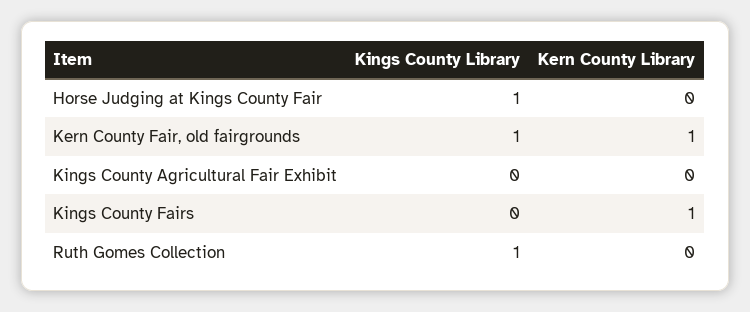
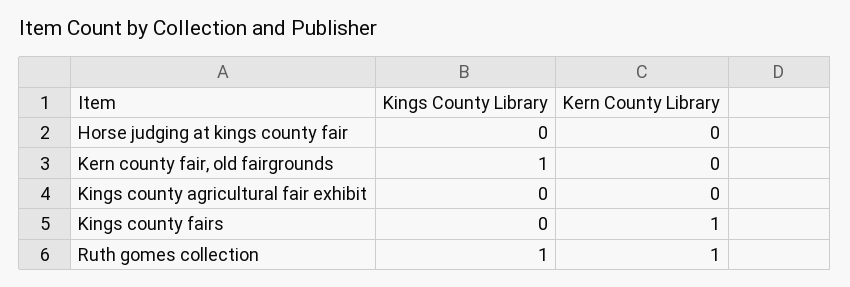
  {
    "Kings County Library": {
-     "Horse Judging at Kings County Fair": 1,
+     "Horse Judging at Kings County Fair": 0,
      "Kern County Fair, old fairgrounds": 1,
      "Kings County Agricultural Fair Exhibit": 0,
      "Kings County Fairs": 0,
      "Ruth Gomes Collection": 1
    },
    "Kern County Library": {
      "Horse Judging at Kings County Fair": 0,
-     "Kern County Fair, old fairgrounds": 1,
+     "Kern County Fair, old fairgrounds": 0,
      "Kings County Agricultural Fair Exhibit": 0,
      "Kings County Fairs": 1,
-     "Ruth Gomes Collection": 0
+     "Ruth Gomes Collection": 1
    }
  }

